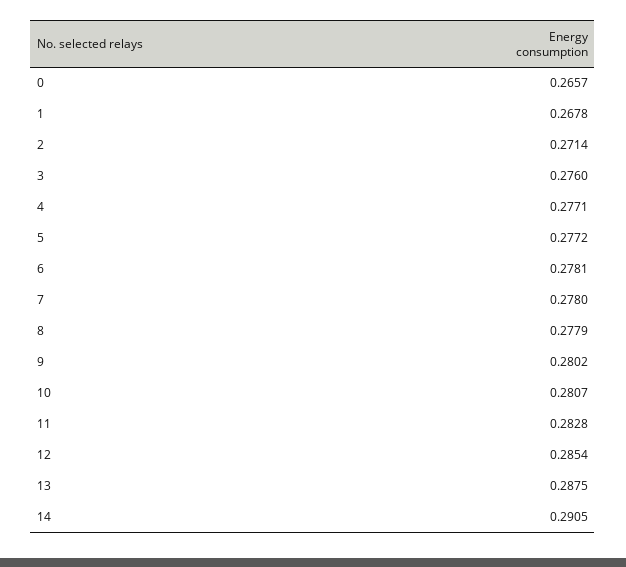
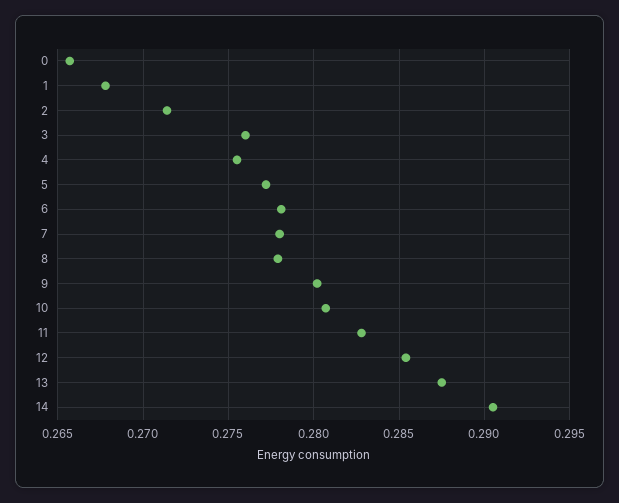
  {
    "0": 0.2657,
    "1": 0.2678,
    "2": 0.2714,
    "3": 0.276,
-   "4": 0.2771,
+   "4": 0.2755,
    "5": 0.2772,
    "6": 0.2781,
    "7": 0.278,
    "8": 0.2779,
    "9": 0.2802,
    "10": 0.2807,
    "11": 0.2828,
    "12": 0.2854,
    "13": 0.2875,
    "14": 0.2905
  }

